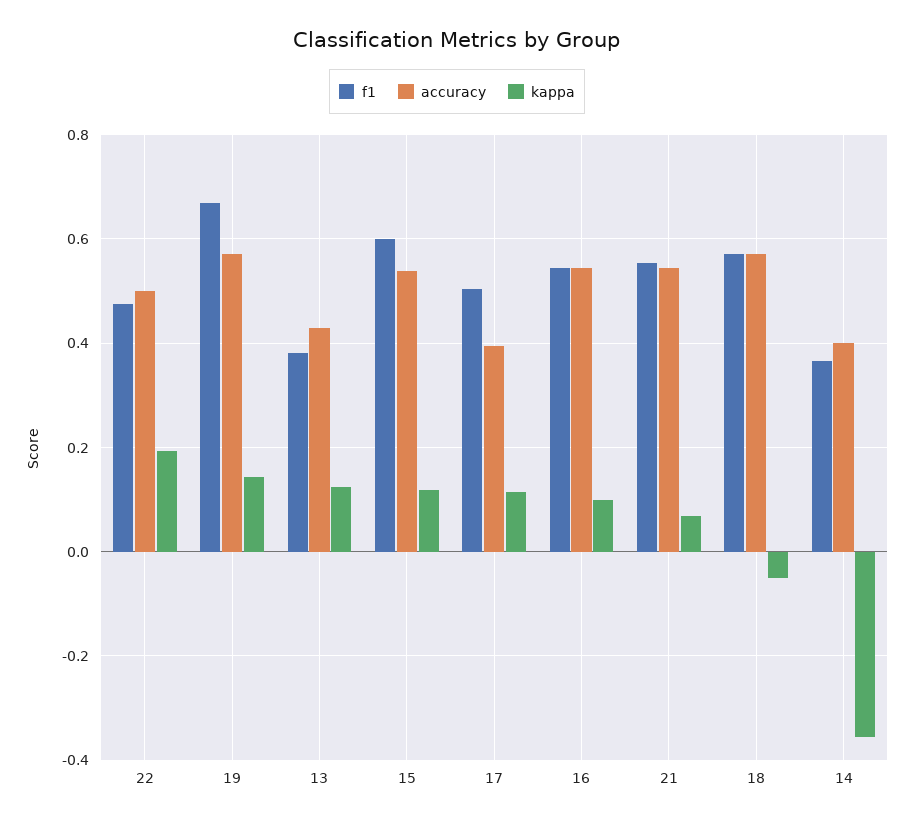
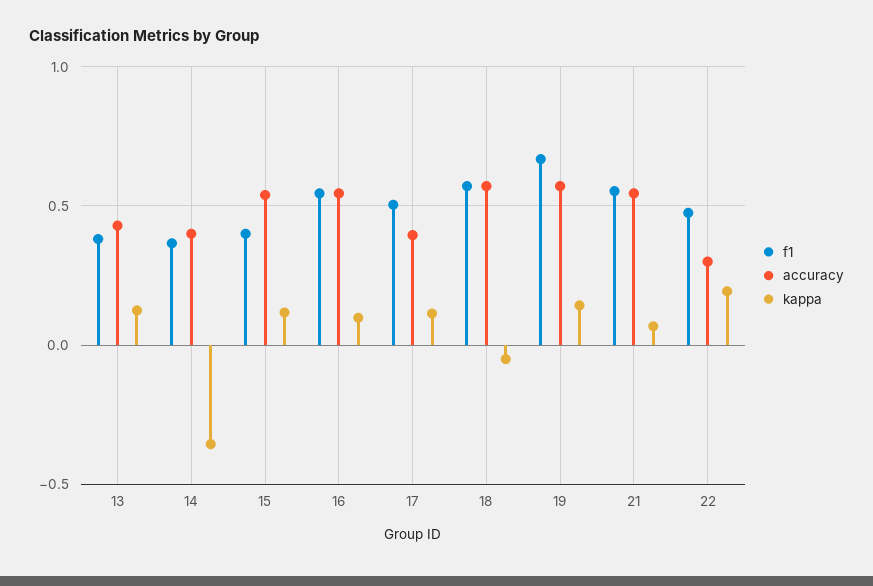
  {
    "f1": {
      "22": 0.48,
      "19": 0.66,
      "13": 0.38,
-     "15": 0.6,
+     "15": 0.4,
      "17": 0.5,
      "16": 0.54,
      "21": 0.56,
      "18": 0.58,
      "14": 0.36
    },
    "accuracy": {
-     "22": 0.5,
+     "22": 0.3,
      "19": 0.58,
      "13": 0.42,
      "15": 0.54,
      "17": 0.4,
      "16": 0.54,
      "21": 0.54,
      "18": 0.58,
      "14": 0.4
    },
    "kappa": {
      "22": 0.2,
      "19": 0.14,
      "13": 0.12,
      "15": 0.12,
      "17": 0.12,
      "16": 0.1,
      "21": 0.06,
      "18": -0.06,
      "14": -0.36
    }
  }

